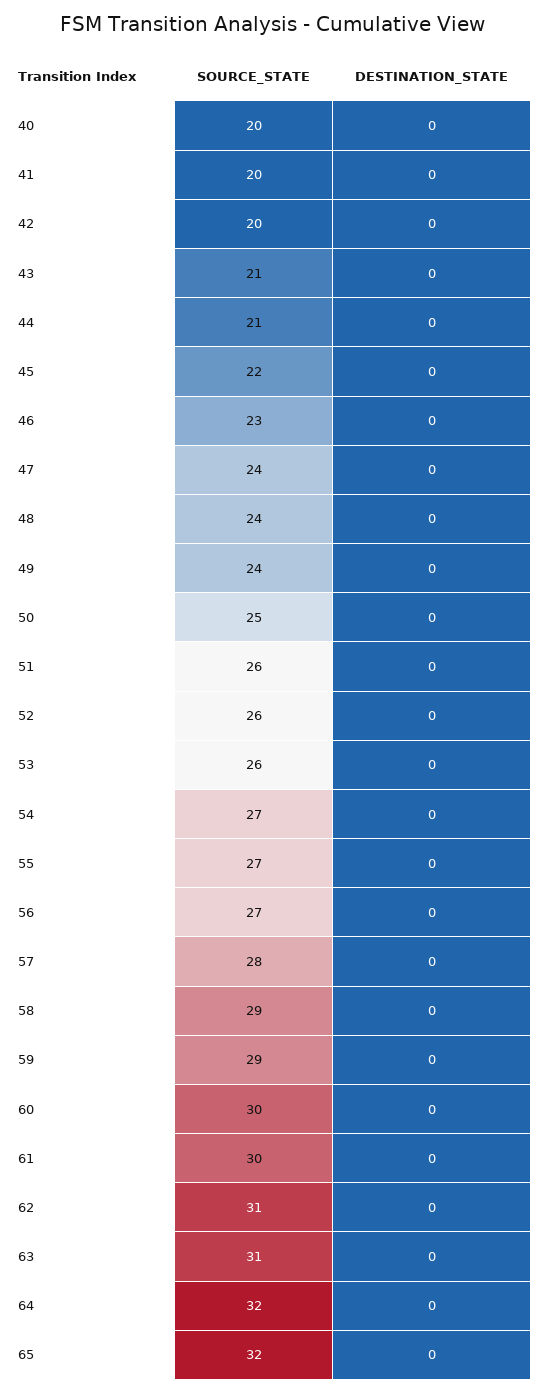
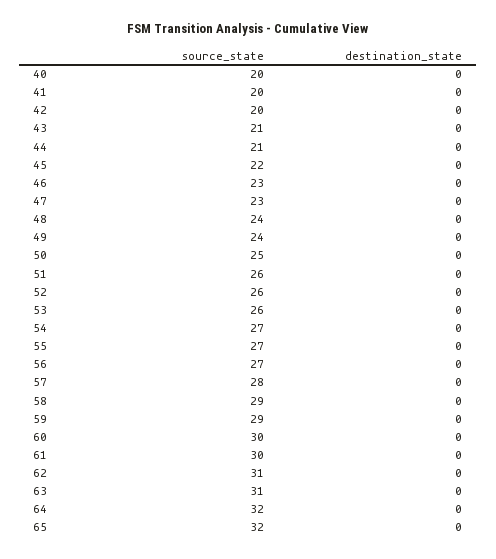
  {
    "SOURCE_STATE": {
      "40": 20,
      "41": 20,
      "42": 20,
      "43": 21,
      "44": 21,
      "45": 22,
      "46": 23,
-     "47": 24,
+     "47": 23,
      "48": 24,
      "49": 24,
      "50": 25,
      "51": 26,
      "52": 26,
      "53": 26,
      "54": 27,
      "55": 27,
      "56": 27,
      "57": 28,
      "58": 29,
      "59": 29,
      "60": 30,
      "61": 30,
      "62": 31,
      "63": 31,
      "64": 32,
      "65": 32
    },
    "DESTINATION_STATE": {
      "40": 0,
      "41": 0,
      "42": 0,
      "43": 0,
      "44": 0,
      "45": 0,
      "46": 0,
      "47": 0,
      "48": 0,
      "49": 0,
      "50": 0,
      "51": 0,
      "52": 0,
      "53": 0,
      "54": 0,
      "55": 0,
      "56": 0,
      "57": 0,
      "58": 0,
      "59": 0,
      "60": 0,
      "61": 0,
      "62": 0,
      "63": 0,
      "64": 0,
      "65": 0
    }
  }

